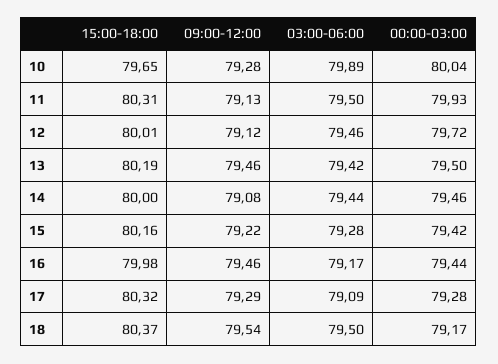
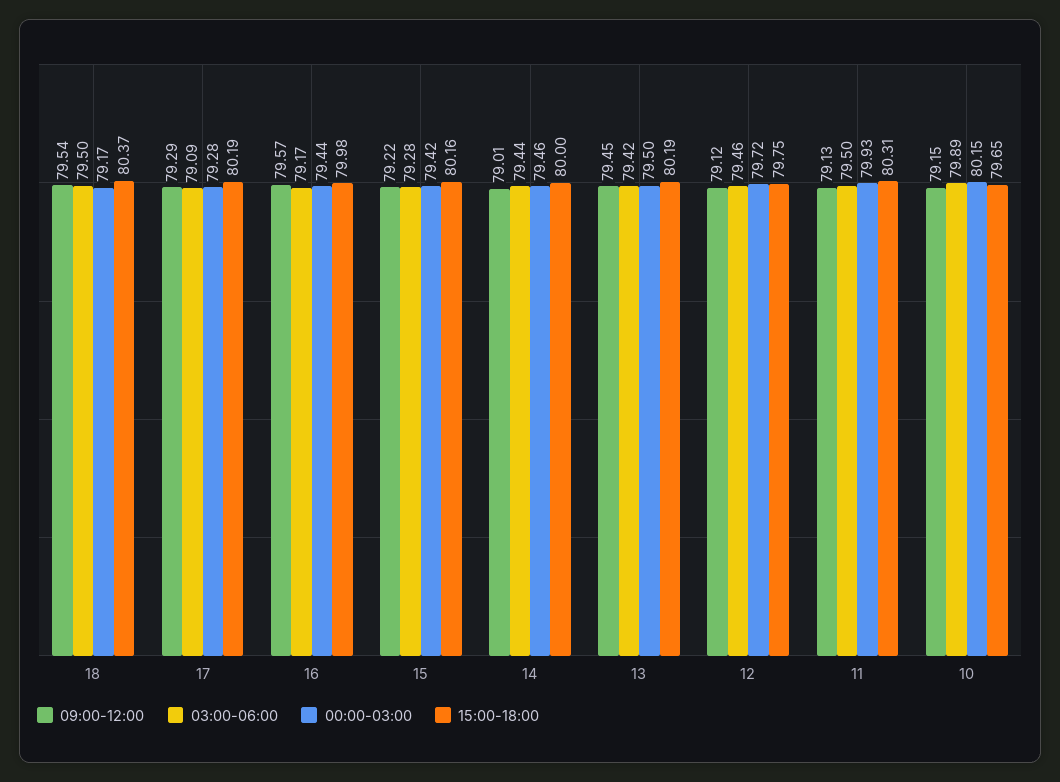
  {
    "15:00-18:00": {
      "10": 79.65,
      "11": 80.31,
-     "12": 80.01,
+     "12": 79.75,
      "13": 80.19,
      "14": 80,
      "15": 80.16,
      "16": 79.98,
-     "17": 80.32,
+     "17": 80.19,
      "18": 80.37
    },
    "09:00-12:00": {
-     "10": 79.28,
+     "10": 79.15,
      "11": 79.13,
      "12": 79.12,
-     "13": 79.46,
+     "13": 79.45,
-     "14": 79.08,
+     "14": 79.01,
      "15": 79.22,
-     "16": 79.46,
+     "16": 79.57,
      "17": 79.29,
      "18": 79.54
    },
    "03:00-06:00": {
      "10": 79.89,
      "11": 79.5,
      "12": 79.46,
      "13": 79.42,
      "14": 79.44,
      "15": 79.28,
      "16": 79.17,
      "17": 79.09,
      "18": 79.5
    },
    "00:00-03:00": {
-     "10": 80.04,
+     "10": 80.15,
      "11": 79.93,
      "12": 79.72,
      "13": 79.5,
      "14": 79.46,
      "15": 79.42,
      "16": 79.44,
      "17": 79.28,
      "18": 79.17
    }
  }

